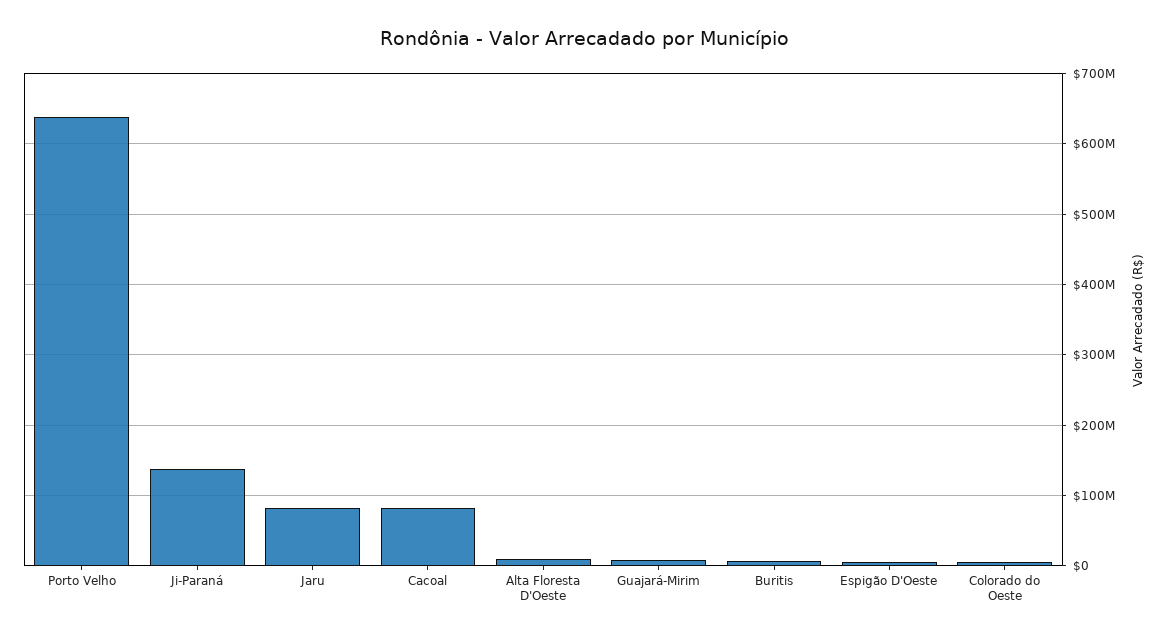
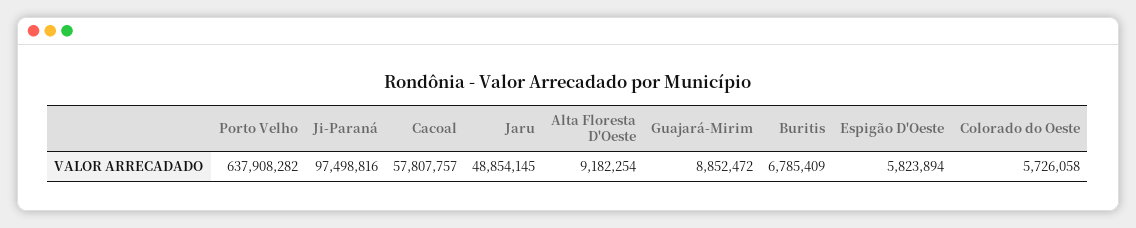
  {
    "Porto Velho": 637908282,
-   "Ji-Paraná": 140000000,
+   "Ji-Paraná": 97498816,
-   "Jaru": 80000000,
+   "Jaru": 48854145,
-   "Cacoal": 80000000,
+   "Cacoal": 57807757,
    "Alta Floresta D'Oeste": 9182254,
    "Guajará-Mirim": 8852472,
    "Buritis": 6785409,
    "Espigão D'Oeste": 5823894,
    "Colorado do Oeste": 5726058
  }

